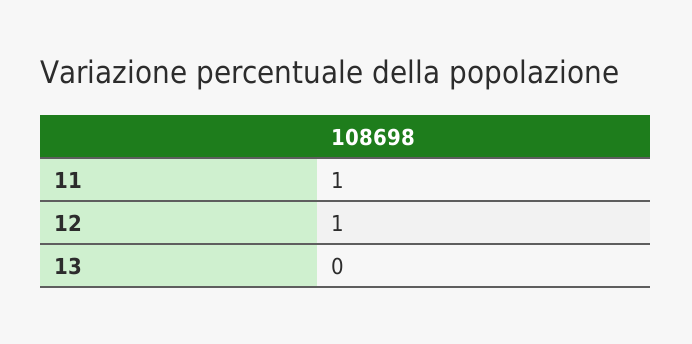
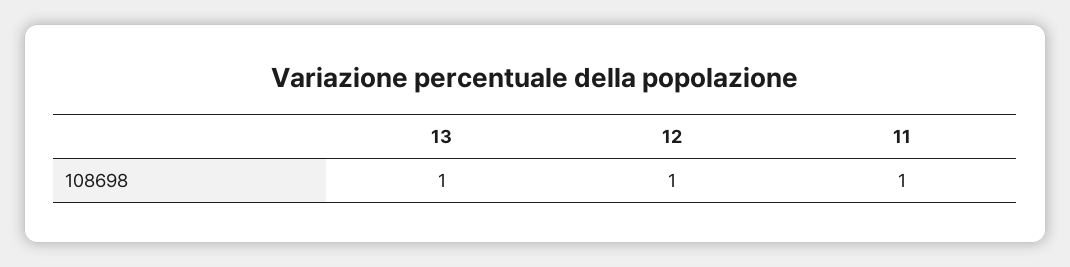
  {
    "11": 1,
    "12": 1,
-   "13": 0
+   "13": 1
  }

